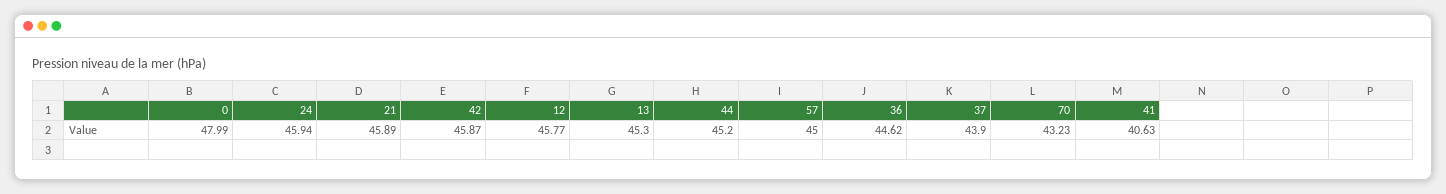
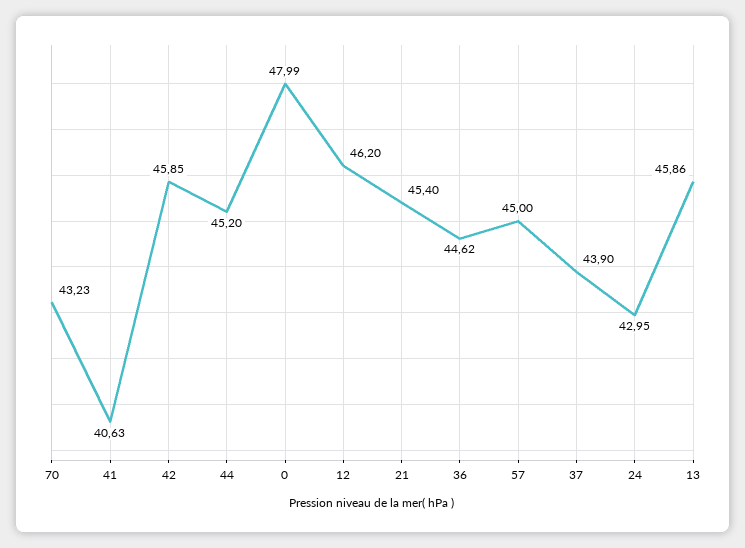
  {
    "0": 47.99,
-   "24": 45.94,
+   "24": 42.95,
-   "21": 45.89,
+   "21": 45.4,
-   "42": 45.87,
+   "42": 45.85,
-   "12": 45.77,
+   "12": 46.2,
-   "13": 45.3,
+   "13": 45.86,
    "44": 45.2,
    "57": 45,
    "36": 44.62,
    "37": 43.9,
    "70": 43.23,
    "41": 40.63
  }

